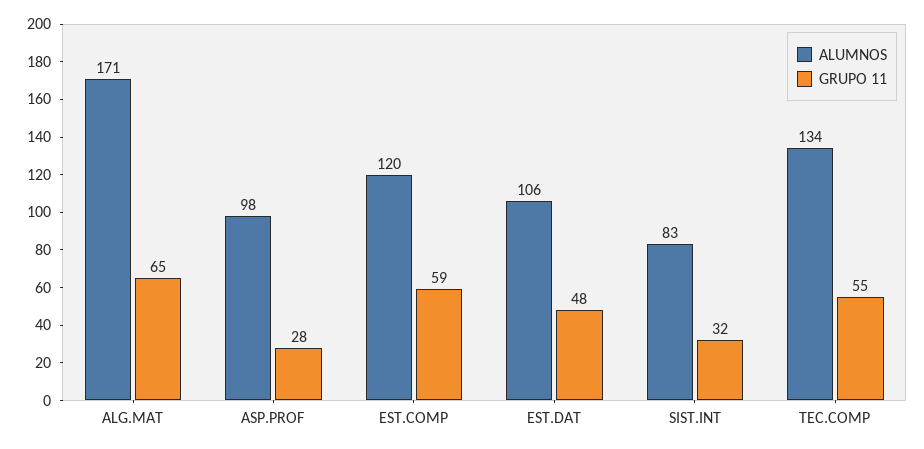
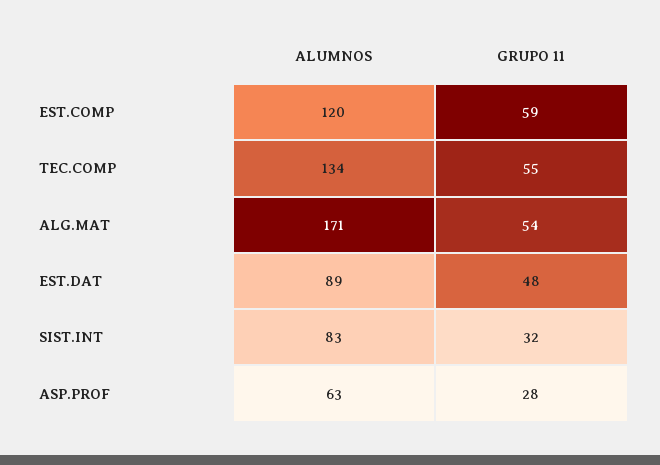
  {
    "ALUMNOS": {
      "ALG.MAT": 171,
-     "ASP.PROF": 98,
+     "ASP.PROF": 63,
      "EST.COMP": 120,
-     "EST.DAT": 106,
+     "EST.DAT": 89,
      "SIST.INT": 83,
      "TEC.COMP": 134
    },
    "GRUPO 11": {
-     "ALG.MAT": 65,
+     "ALG.MAT": 54,
      "ASP.PROF": 28,
      "EST.COMP": 59,
      "EST.DAT": 48,
      "SIST.INT": 32,
      "TEC.COMP": 55
    }
  }

